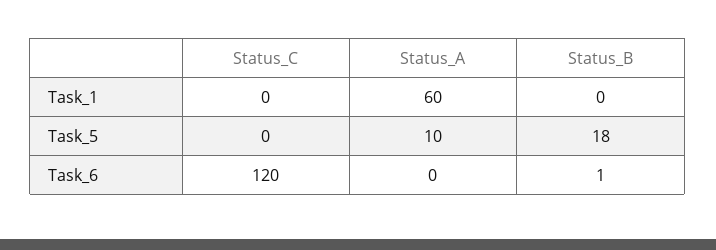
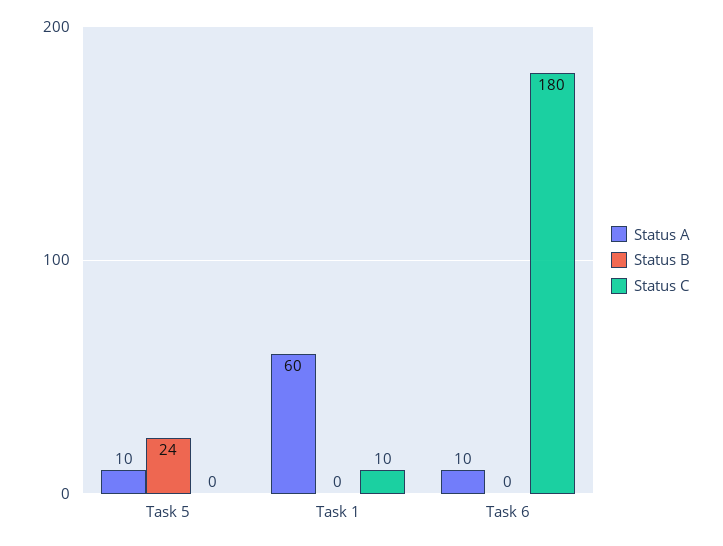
  {
    "Status_C": {
-     "Task_1": 0,
+     "Task_1": 10,
      "Task_5": 0,
-     "Task_6": 120
+     "Task_6": 180
    },
    "Status_A": {
      "Task_1": 60,
      "Task_5": 10,
-     "Task_6": 0
+     "Task_6": 10
    },
    "Status_B": {
      "Task_1": 0,
-     "Task_5": 18,
+     "Task_5": 24,
-     "Task_6": 1
+     "Task_6": 0
    }
  }

